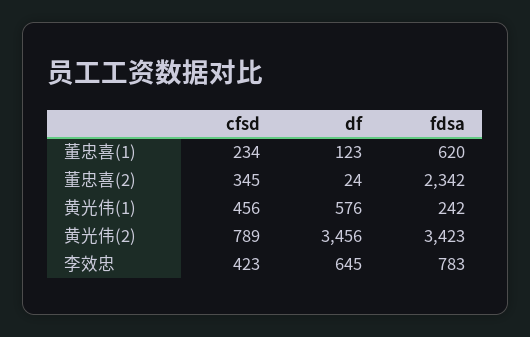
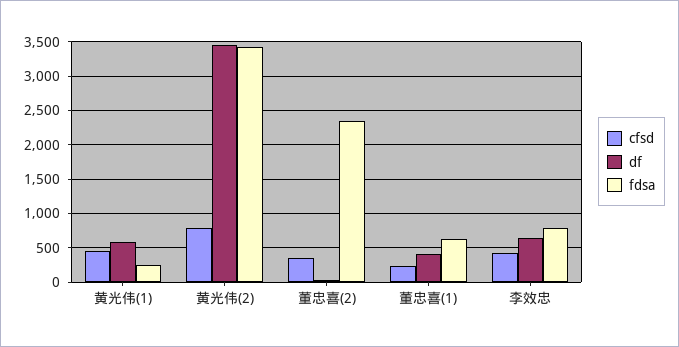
  {
    "cfsd": {
      "董忠喜(1)": 234,
      "董忠喜(2)": 345,
      "黄光伟(1)": 456,
      "黄光伟(2)": 789,
      "李效忠": 423
    },
    "df": {
-     "董忠喜(1)": 123,
+     "董忠喜(1)": 400,
      "董忠喜(2)": 24,
      "黄光伟(1)": 576,
      "黄光伟(2)": 3456,
      "李效忠": 645
    },
    "fdsa": {
      "董忠喜(1)": 620,
      "董忠喜(2)": 2342,
      "黄光伟(1)": 242,
      "黄光伟(2)": 3423,
      "李效忠": 783
    }
  }

